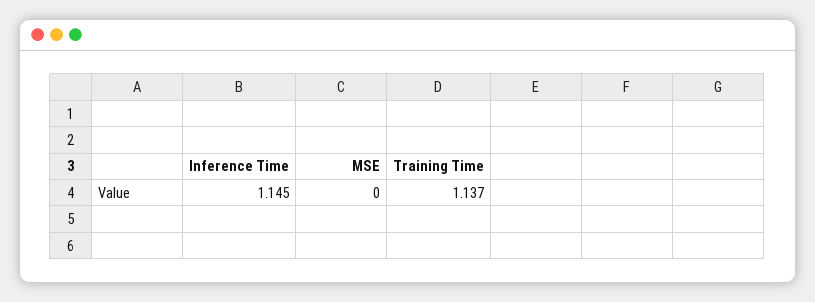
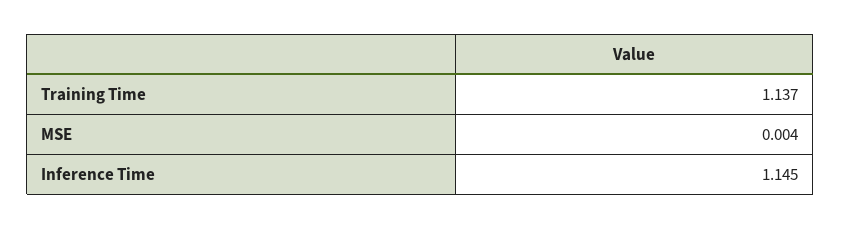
  {
    "Inference Time": 1.145,
-   "MSE": 0,
+   "MSE": 0.004,
    "Training Time": 1.137
  }

